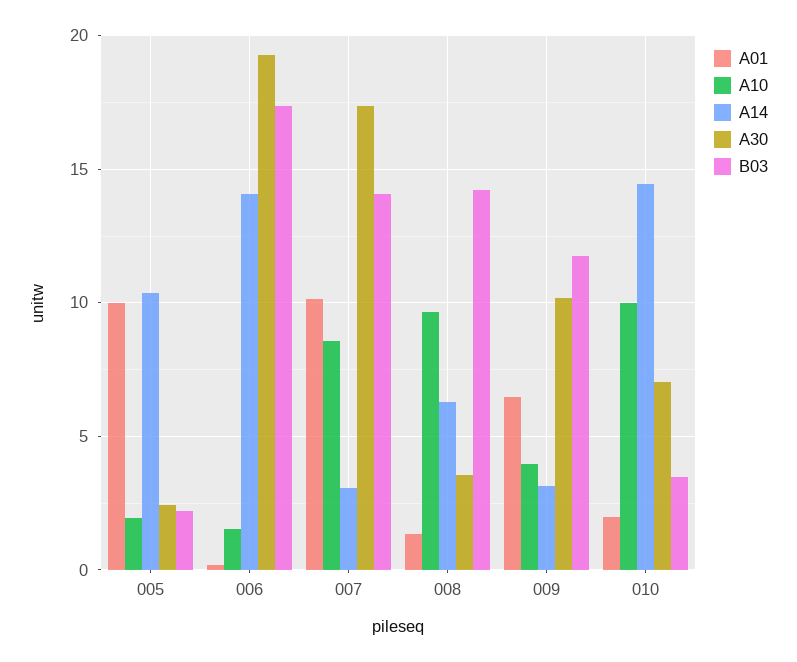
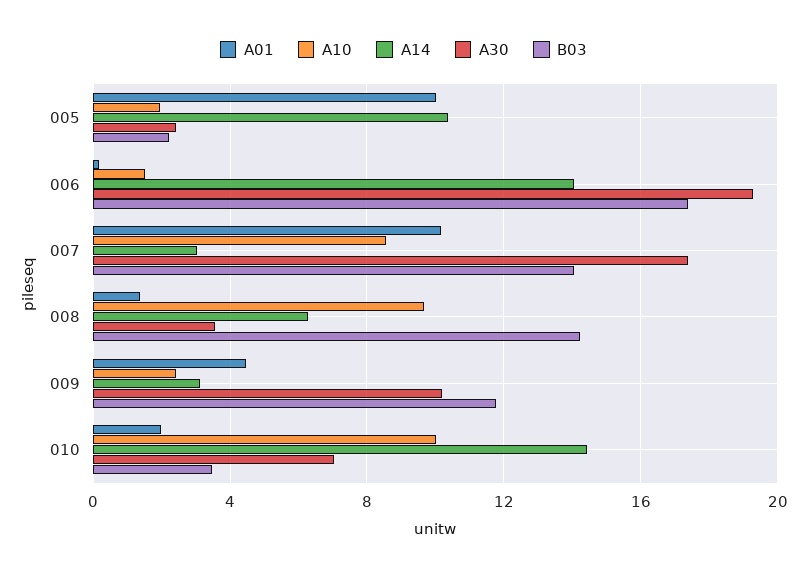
  {
    "A01": {
      "005": 10,
      "006": 0,
      "007": 10,
      "008": 1.5,
-     "009": 6.5,
+     "009": 4.5,
      "010": 2
    },
    "A10": {
      "005": 2,
      "006": 1.5,
      "007": 8.5,
      "008": 9.5,
-     "009": 4,
+     "009": 2.5,
      "010": 10
    },
    "A14": {
      "005": 10.5,
      "006": 14,
      "007": 3,
      "008": 6.5,
      "009": 3,
      "010": 14.5
    },
    "A30": {
      "005": 2.5,
      "006": 19.5,
      "007": 17.5,
      "008": 3.5,
      "009": 10,
      "010": 7
    },
    "B03": {
      "005": 2,
      "006": 17.5,
      "007": 14,
      "008": 14,
      "009": 12,
      "010": 3.5
    }
  }

